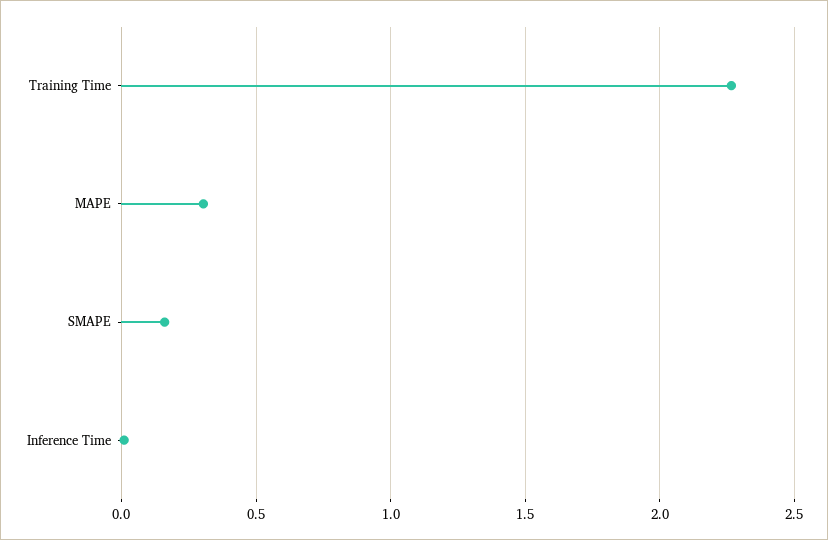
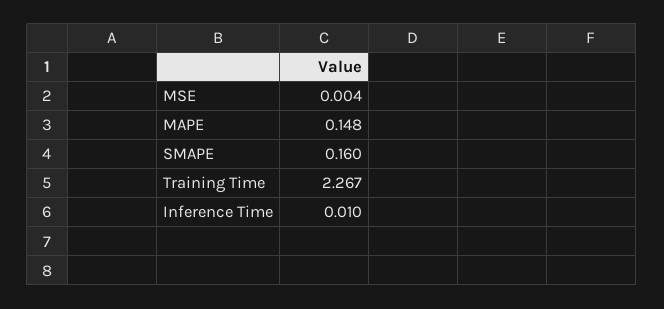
  {
    "Training Time": 2.267,
-   "MAPE": 0.3,
+   "MAPE": 0.148,
    "SMAPE": 0.16,
-   "Inference Time": 0.01
+   "Inference Time": 0.01,
+   "MSE": 0.004
  }

